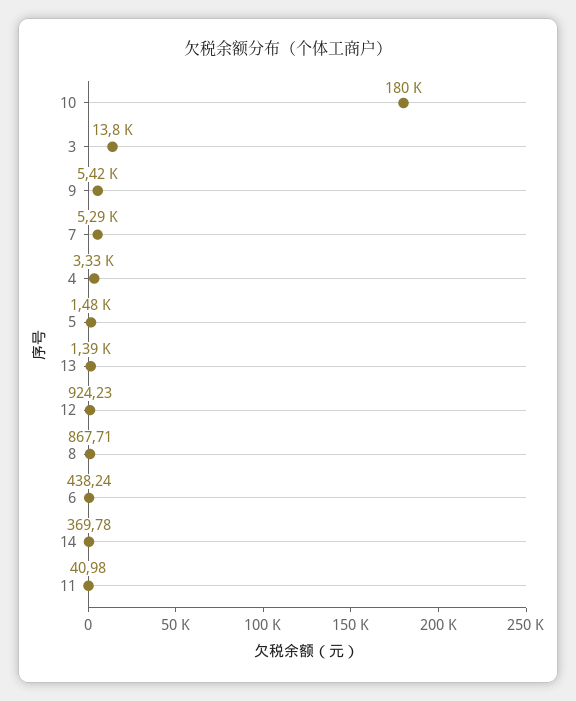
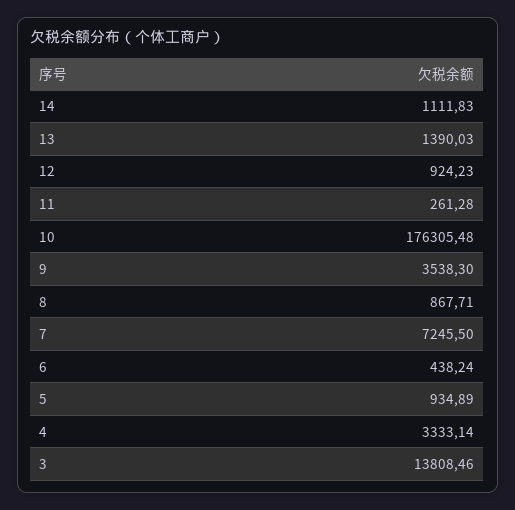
  {
-   "10": 180000,
+   "10": 176305.48,
    "3": 13808.46,
-   "9": 5420,
+   "9": 3538.3,
-   "7": 5290,
+   "7": 7245.5,
    "4": 3333.14,
-   "5": 1480,
+   "5": 934.89,
    "13": 1390.03,
    "12": 924.23,
    "8": 867.71,
    "6": 438.24,
-   "14": 369.78,
+   "14": 1111.83,
-   "11": 40.98
+   "11": 261.28
  }

